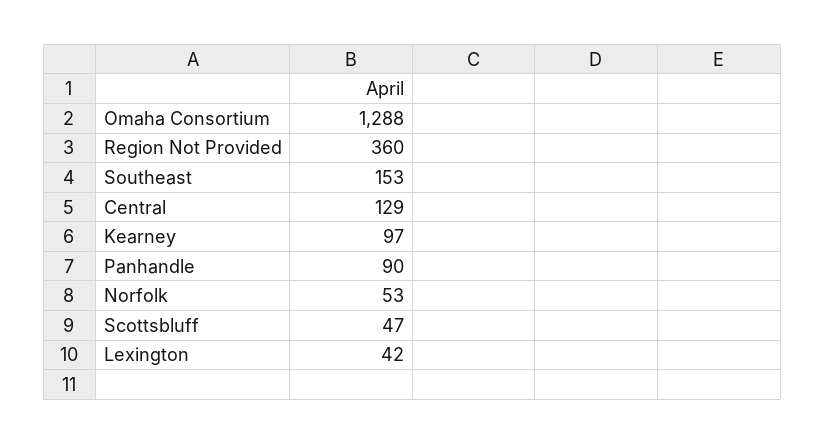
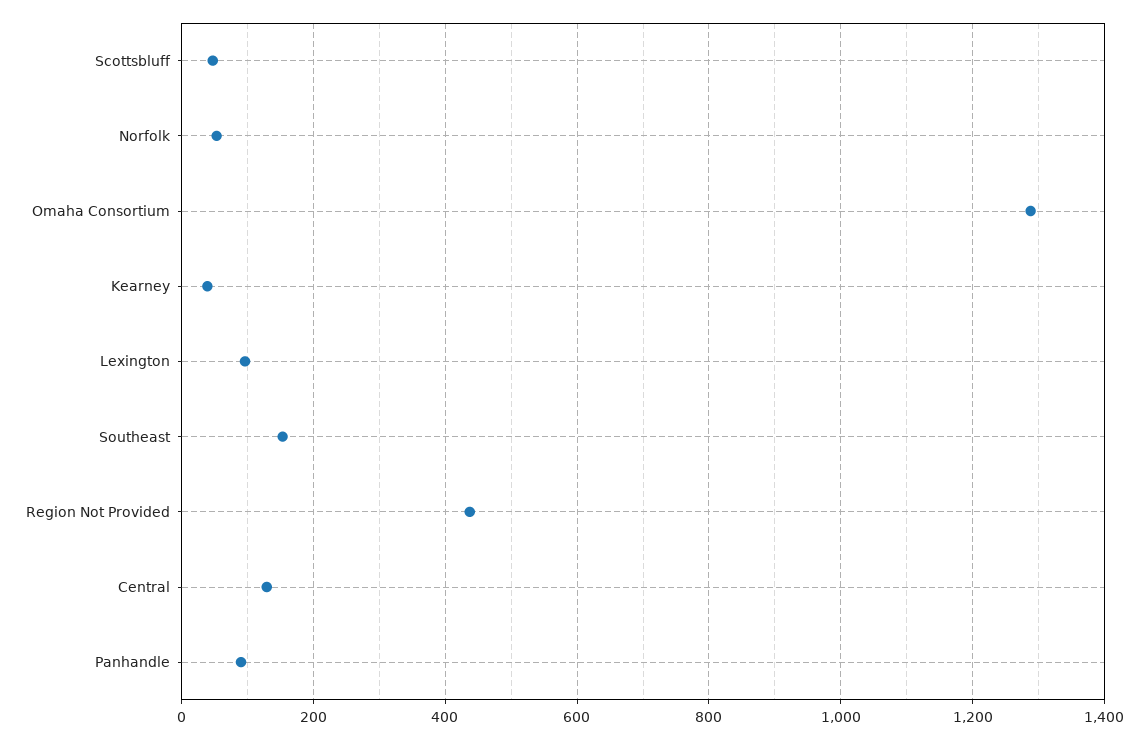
  {
    "Omaha Consortium": 1288,
-   "Region Not Provided": 360,
+   "Region Not Provided": 440,
    "Southeast": 153,
    "Central": 129,
-   "Kearney": 97,
+   "Kearney": 40,
    "Panhandle": 90,
    "Norfolk": 53,
    "Scottsbluff": 47,
-   "Lexington": 42
+   "Lexington": 100
  }

